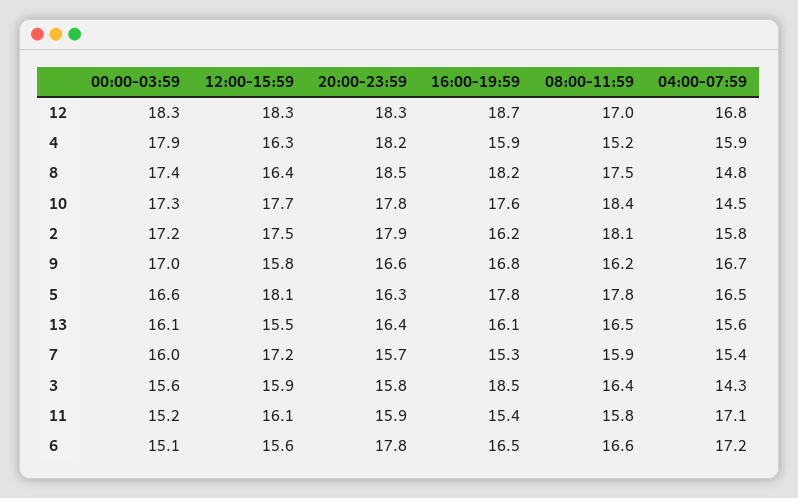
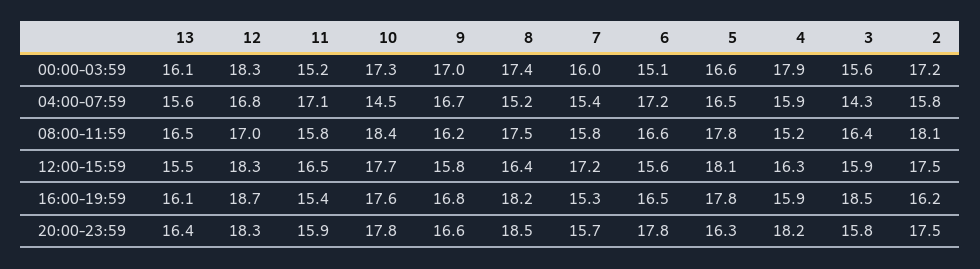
  {
    "00:00-03:59": {
      "12": 18.3,
      "4": 17.9,
      "8": 17.4,
      "10": 17.3,
      "2": 17.2,
      "9": 17,
      "5": 16.6,
      "13": 16.1,
      "7": 16,
      "3": 15.6,
      "11": 15.2,
      "6": 15.1
    },
    "12:00-15:59": {
      "12": 18.3,
      "4": 16.3,
      "8": 16.4,
      "10": 17.7,
      "2": 17.5,
      "9": 15.8,
      "5": 18.1,
      "13": 15.5,
      "7": 17.2,
      "3": 15.9,
-     "11": 16.1,
+     "11": 16.5,
      "6": 15.6
    },
    "20:00-23:59": {
      "12": 18.3,
      "4": 18.2,
      "8": 18.5,
      "10": 17.8,
-     "2": 17.9,
+     "2": 17.5,
      "9": 16.6,
      "5": 16.3,
      "13": 16.4,
      "7": 15.7,
      "3": 15.8,
      "11": 15.9,
      "6": 17.8
    },
    "16:00-19:59": {
      "12": 18.7,
      "4": 15.9,
      "8": 18.2,
      "10": 17.6,
      "2": 16.2,
      "9": 16.8,
      "5": 17.8,
      "13": 16.1,
      "7": 15.3,
      "3": 18.5,
      "11": 15.4,
      "6": 16.5
    },
    "08:00-11:59": {
      "12": 17,
      "4": 15.2,
      "8": 17.5,
      "10": 18.4,
      "2": 18.1,
      "9": 16.2,
      "5": 17.8,
      "13": 16.5,
-     "7": 15.9,
+     "7": 15.8,
      "3": 16.4,
      "11": 15.8,
      "6": 16.6
    },
    "04:00-07:59": {
      "12": 16.8,
      "4": 15.9,
-     "8": 14.8,
+     "8": 15.2,
      "10": 14.5,
      "2": 15.8,
      "9": 16.7,
      "5": 16.5,
      "13": 15.6,
      "7": 15.4,
      "3": 14.3,
      "11": 17.1,
      "6": 17.2
    }
  }

